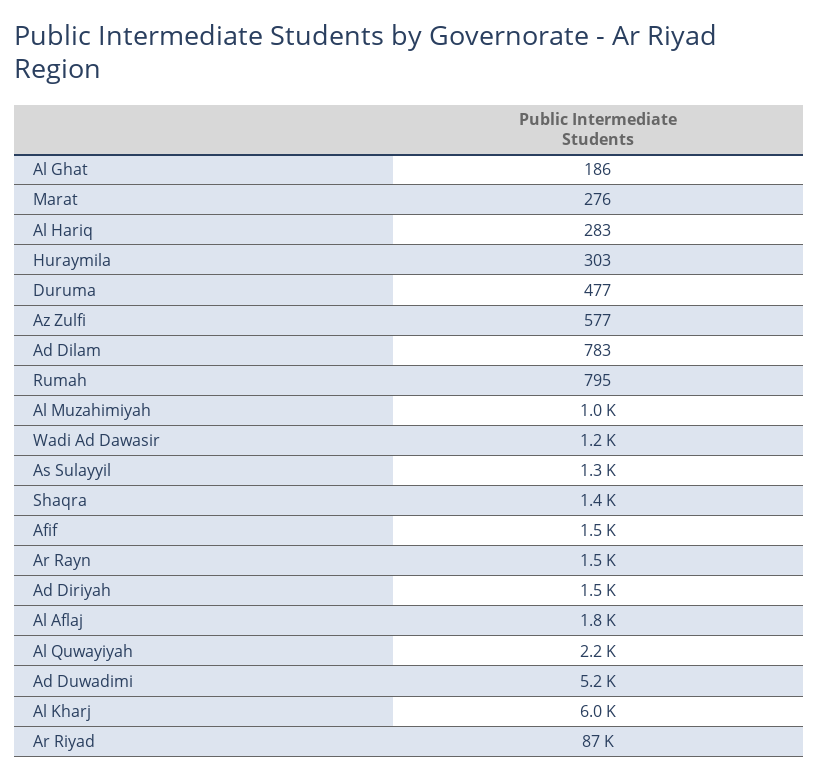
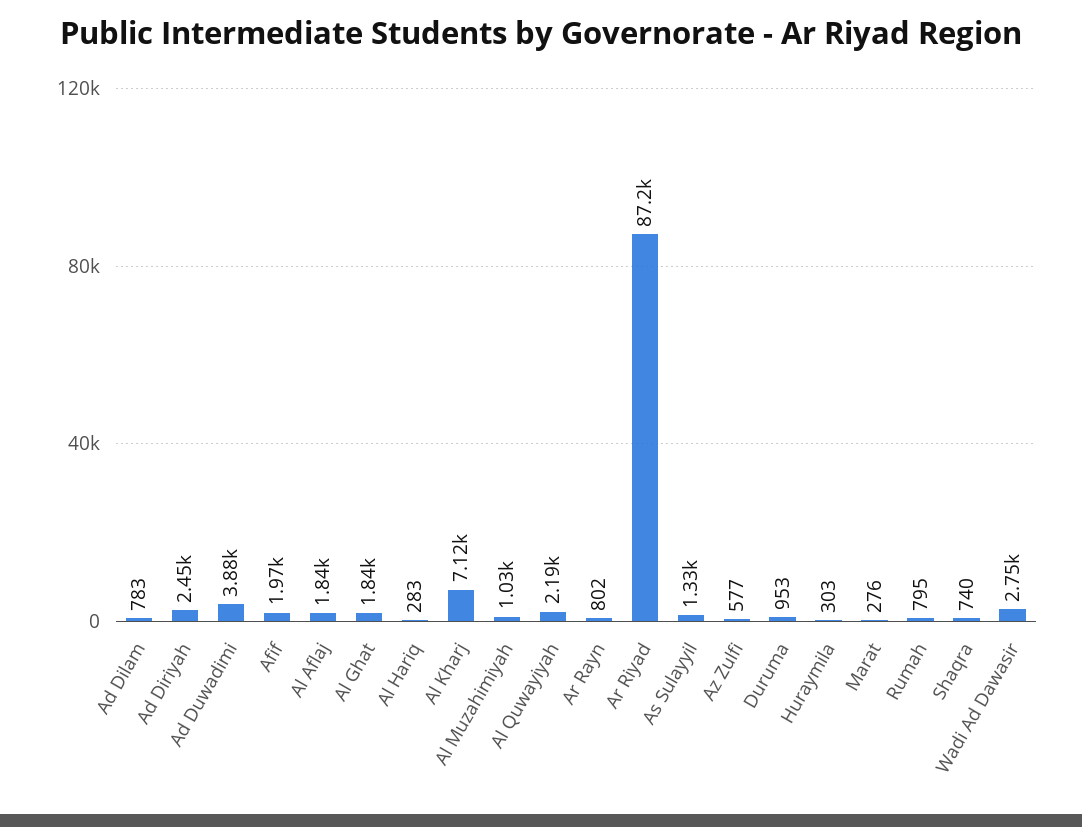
  {
-   "Al Ghat": 186,
+   "Al Ghat": 1840,
    "Marat": 276,
    "Al Hariq": 283,
    "Huraymila": 303,
-   "Duruma": 477,
+   "Duruma": 953,
    "Az Zulfi": 577,
    "Ad Dilam": 783,
    "Rumah": 795,
    "Al Muzahimiyah": 1030,
-   "Wadi Ad Dawasir": 1200,
+   "Wadi Ad Dawasir": 2750,
    "As Sulayyil": 1330,
-   "Shaqra": 1400,
+   "Shaqra": 740,
-   "Afif": 1500,
+   "Afif": 1970,
-   "Ar Rayn": 1500,
+   "Ar Rayn": 802,
-   "Ad Diriyah": 1500,
+   "Ad Diriyah": 2450,
    "Al Aflaj": 1840,
    "Al Quwayiyah": 2190,
-   "Ad Duwadimi": 5200,
+   "Ad Duwadimi": 3880,
-   "Al Kharj": 6000,
+   "Al Kharj": 7120,
    "Ar Riyad": 87200
  }

